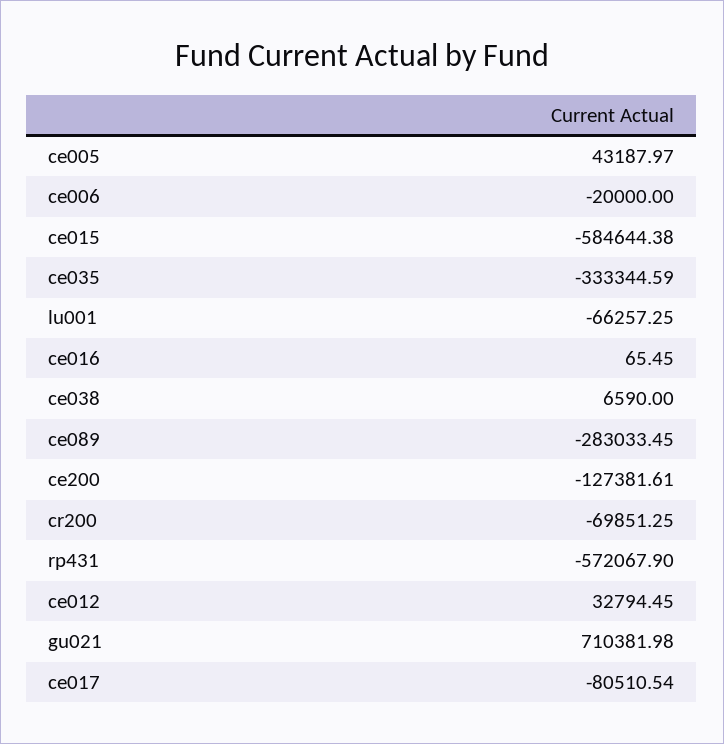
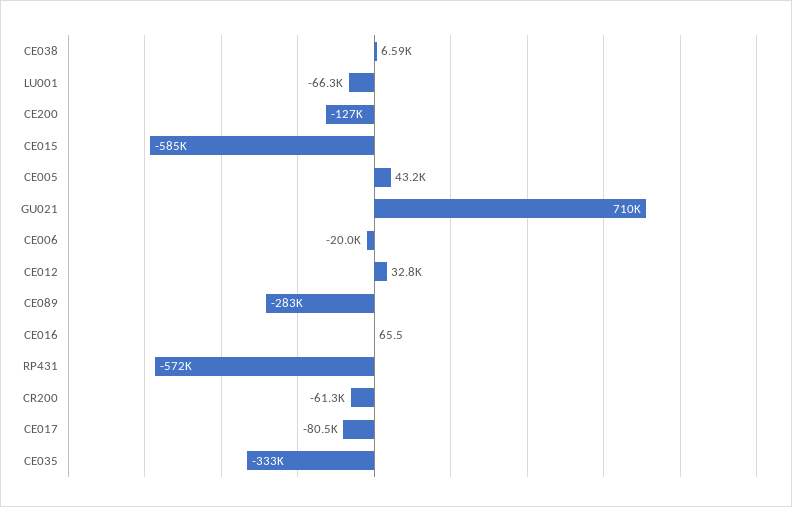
  {
    "ce005": 43187.97,
    "ce006": -20000,
    "ce015": -584644.38,
    "ce035": -333344.59,
    "lu001": -66257.25,
    "ce016": 65.45,
    "ce038": 6590,
    "ce089": -283033.45,
    "ce200": -127381.61,
-   "cr200": -69851.25,
+   "cr200": -61300,
    "rp431": -572067.9,
    "ce012": 32794.45,
    "gu021": 710381.98,
    "ce017": -80510.54
  }

